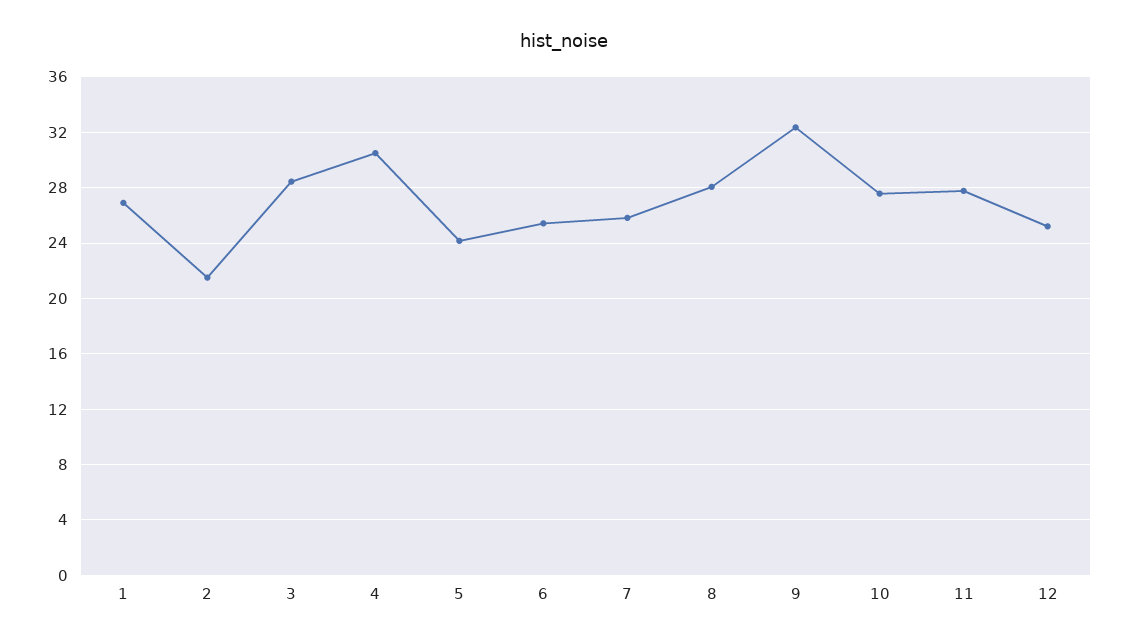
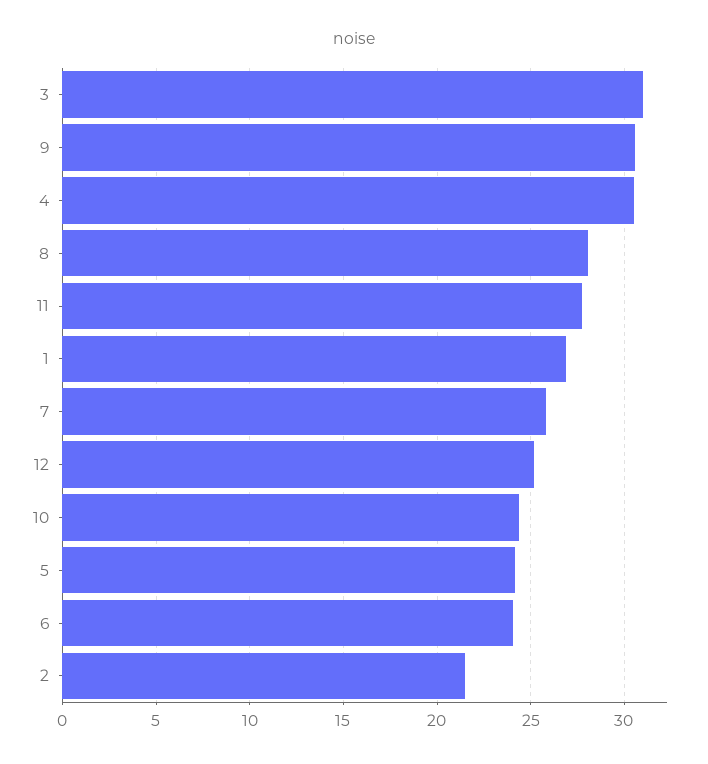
  {
    "1": 27,
    "2": 21.5,
-   "3": 28.5,
+   "3": 31,
    "4": 30.5,
    "5": 24,
-   "6": 25.5,
+   "6": 24,
    "7": 26,
    "8": 28,
-   "9": 32.5,
+   "9": 30.5,
-   "10": 27.5,
+   "10": 24.5,
    "11": 28,
    "12": 25
  }

